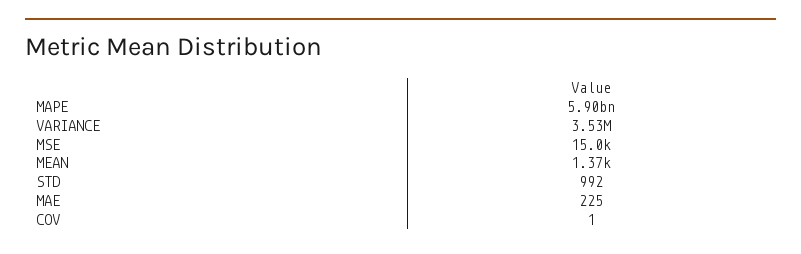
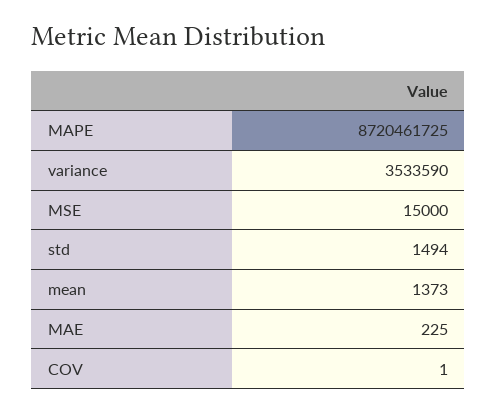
  {
-   "MAPE": 5900000000,
+   "MAPE": 8720461725,
    "VARIANCE": 3533590,
    "MSE": 15000,
    "MEAN": 1373,
-   "STD": 992,
+   "STD": 1494,
    "MAE": 225,
    "COV": 1
  }

